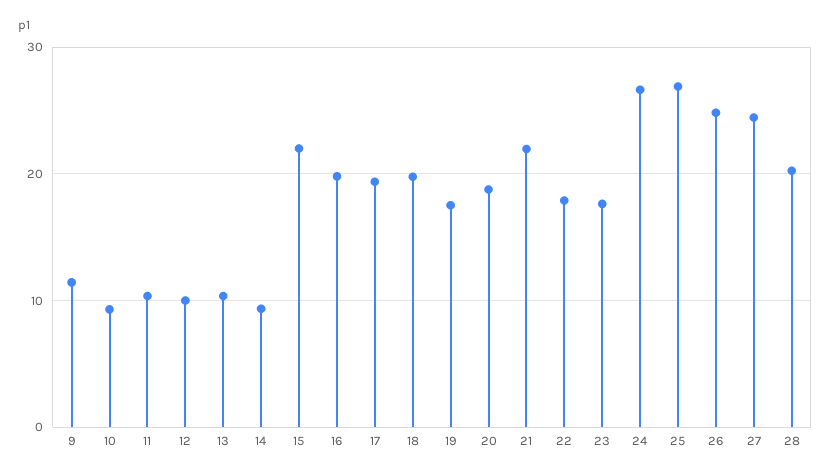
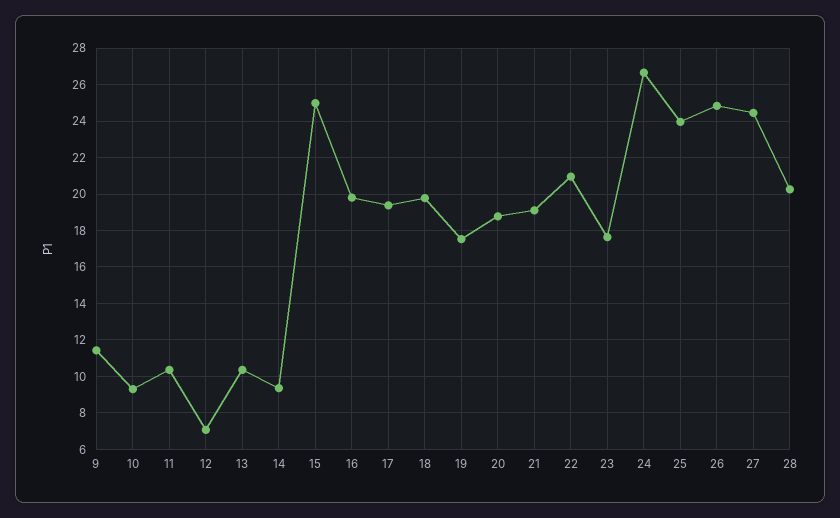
  {
    "9": 11.5,
    "10": 9.5,
    "11": 10.5,
-   "12": 10,
+   "12": 7,
    "13": 10.5,
    "14": 9.5,
-   "15": 22,
+   "15": 25,
    "16": 20,
    "17": 19.5,
    "18": 20,
    "19": 17.5,
    "20": 19,
-   "21": 22,
+   "21": 19,
-   "22": 18,
+   "22": 21,
    "23": 17.5,
    "24": 26.5,
-   "25": 27,
+   "25": 24,
    "26": 25,
    "27": 24.5,
    "28": 20.5
  }

